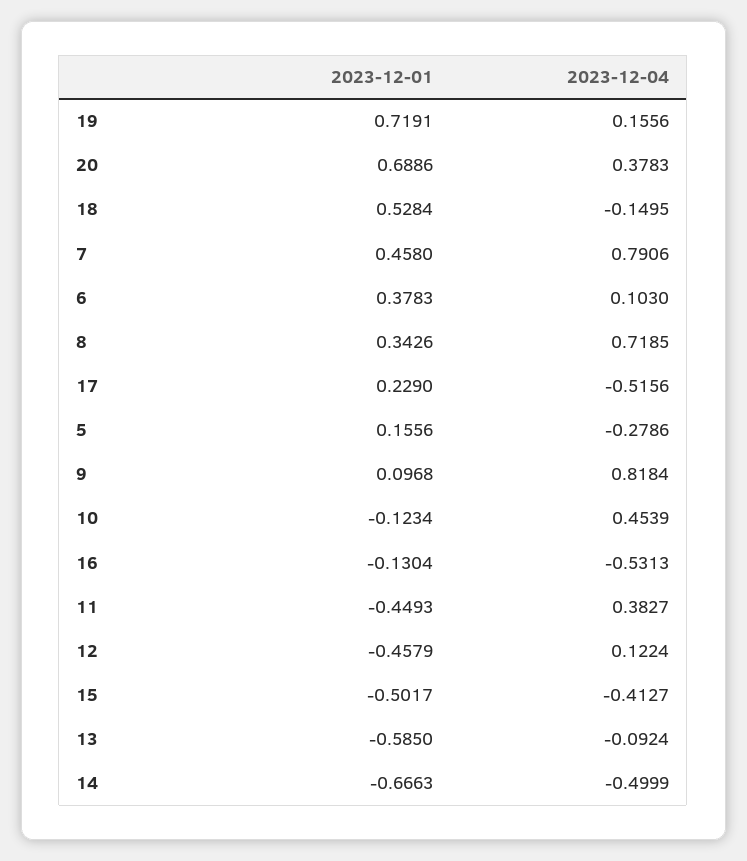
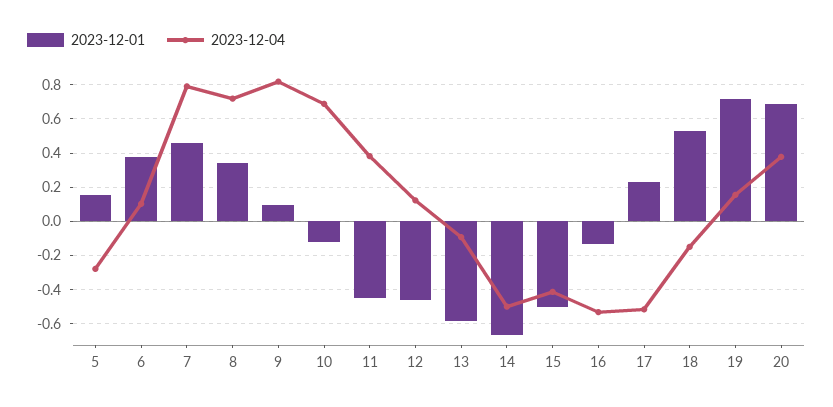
  {
    "2023-12-01": {
      "19": 0.7191,
      "20": 0.6886,
      "18": 0.5284,
      "7": 0.458,
      "6": 0.3783,
      "8": 0.3426,
      "17": 0.229,
      "5": 0.1556,
      "9": 0.0968,
      "10": -0.1234,
      "16": -0.1304,
      "11": -0.4493,
      "12": -0.4579,
      "15": -0.5017,
      "13": -0.585,
      "14": -0.6663
    },
    "2023-12-04": {
      "19": 0.1556,
      "20": 0.3783,
      "18": -0.1495,
      "7": 0.7906,
      "6": 0.103,
      "8": 0.7185,
      "17": -0.5156,
      "5": -0.2786,
      "9": 0.8184,
-     "10": 0.4539,
+     "10": 0.7,
      "16": -0.5313,
      "11": 0.3827,
      "12": 0.1224,
      "15": -0.4127,
      "13": -0.0924,
      "14": -0.4999
    }
  }

